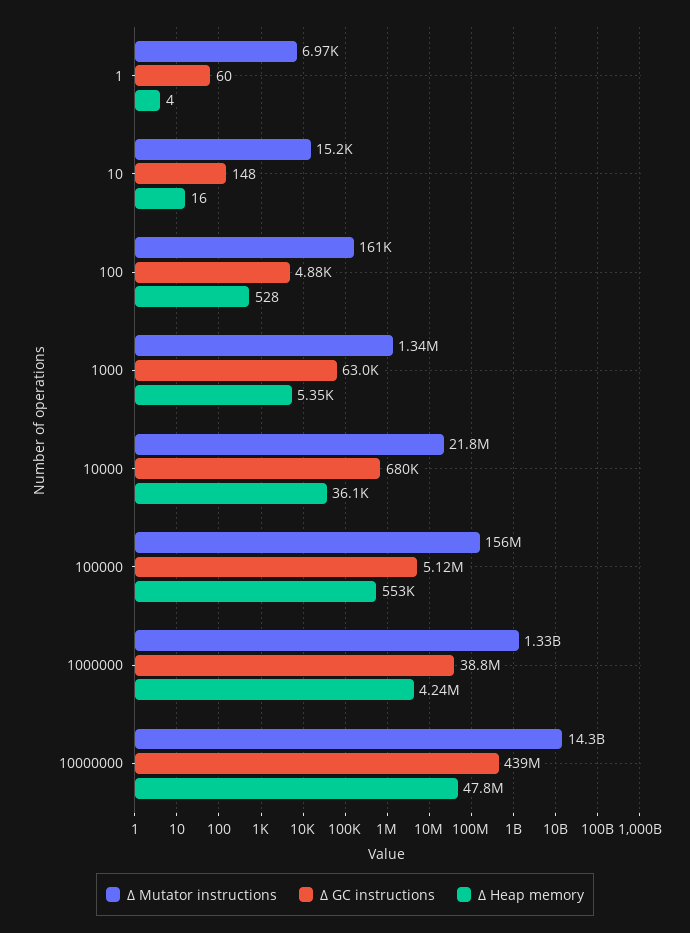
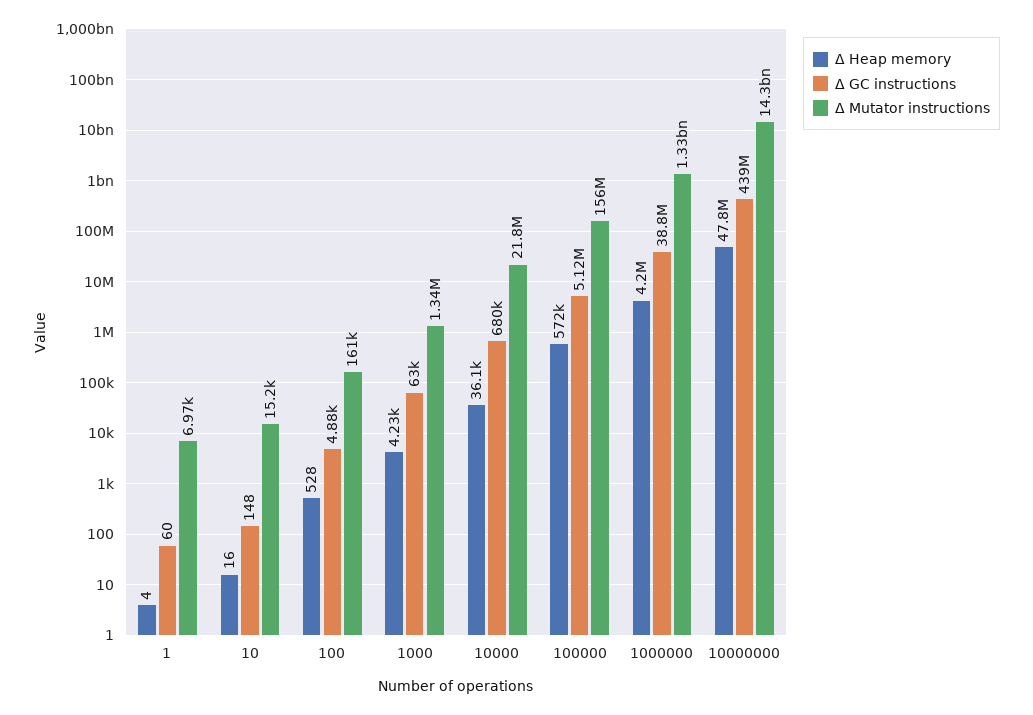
  {
    "Δ Mutator instructions": {
      "1": 6970,
      "10": 15200,
      "100": 161000,
      "1000": 1340000,
      "10000": 21800000,
      "100000": 156000000,
      "1000000": 1330000000,
      "10000000": 14300000000
    },
    "Δ GC instructions": {
      "1": 60,
      "10": 148,
      "100": 4880,
      "1000": 63000,
      "10000": 680000,
      "100000": 5120000,
      "1000000": 38800000,
      "10000000": 439000000
    },
    "Δ Heap memory": {
      "1": 4,
      "10": 16,
      "100": 528,
-     "1000": 5350,
+     "1000": 4230,
      "10000": 36100,
-     "100000": 553000,
+     "100000": 572000,
-     "1000000": 4240000,
+     "1000000": 4200000,
      "10000000": 47800000
    }
  }

